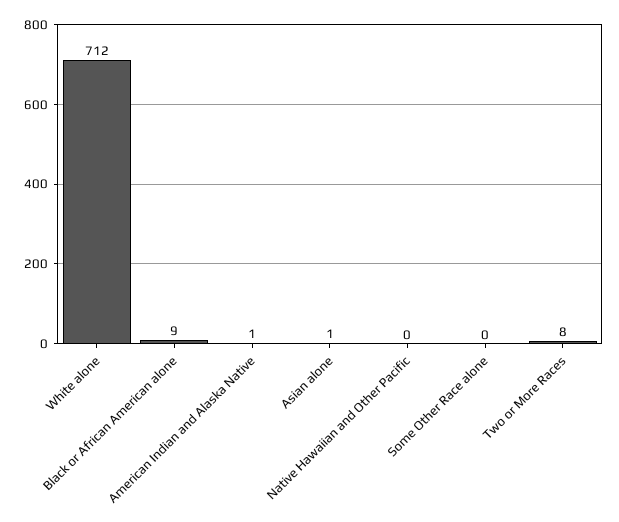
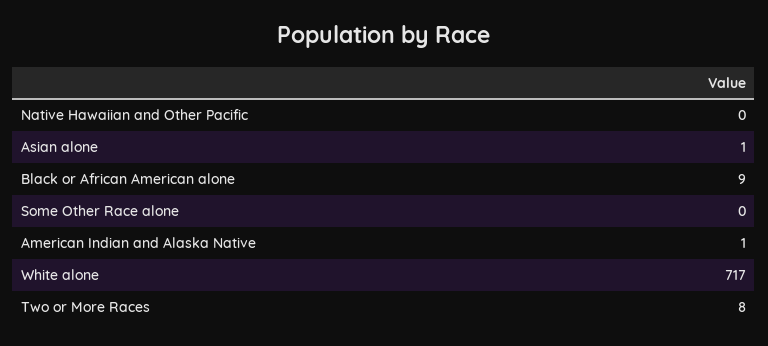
  {
-   "White alone": 712,
+   "White alone": 717,
    "Black or African American alone": 9,
    "American Indian and Alaska Native": 1,
    "Asian alone": 1,
    "Native Hawaiian and Other Pacific": 0,
    "Some Other Race alone": 0,
    "Two or More Races": 8
  }

